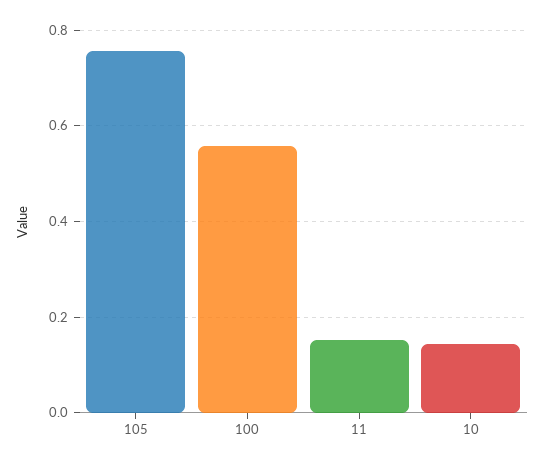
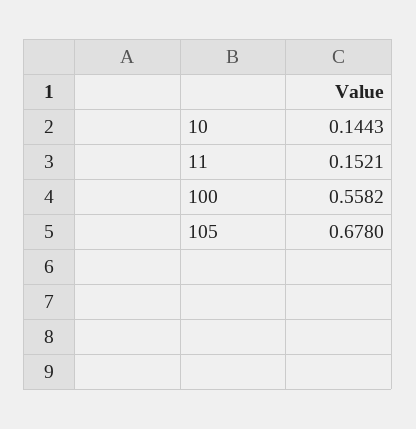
  {
-   "105": 0.76,
+   "105": 0.678,
    "100": 0.5582,
    "11": 0.1521,
    "10": 0.1443
  }

